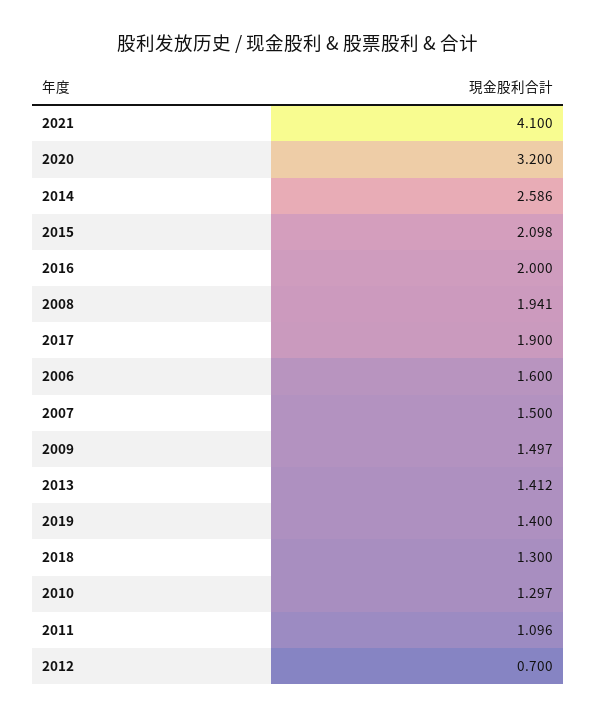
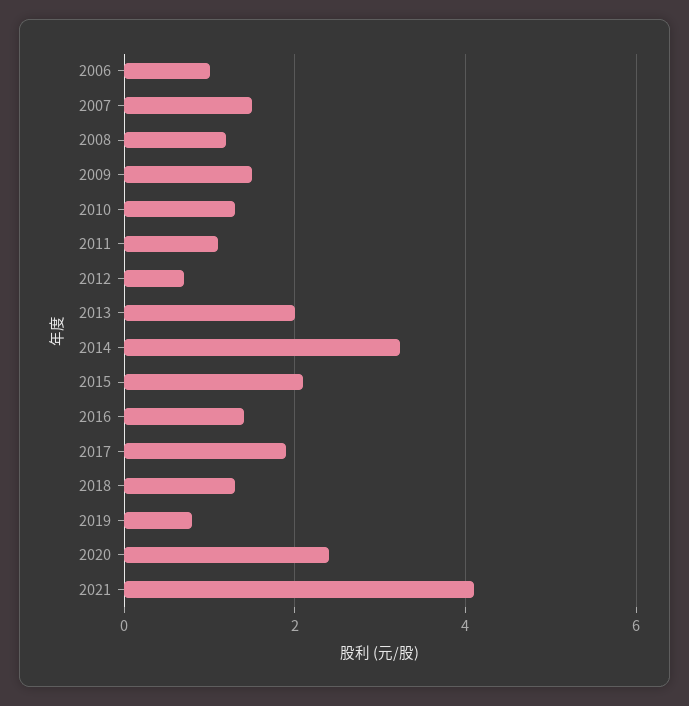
  {
    "2021": 4.1,
-   "2020": 3.2,
+   "2020": 2.4,
-   "2014": 2.586,
+   "2014": 3.2,
    "2015": 2.098,
-   "2016": 2,
+   "2016": 1.4,
-   "2008": 1.941,
+   "2008": 1.2,
    "2017": 1.9,
-   "2006": 1.6,
+   "2006": 1,
    "2007": 1.5,
    "2009": 1.497,
-   "2013": 1.412,
+   "2013": 2,
-   "2019": 1.4,
+   "2019": 0.8,
    "2018": 1.3,
    "2010": 1.297,
    "2011": 1.096,
    "2012": 0.7
  }

